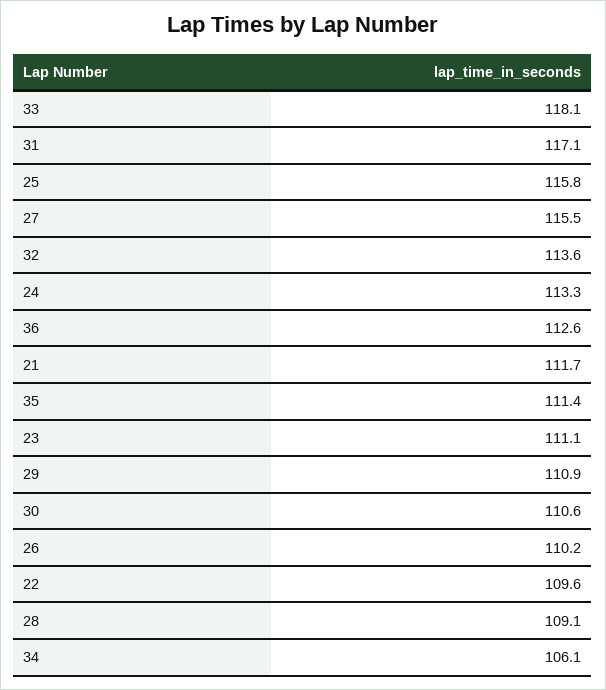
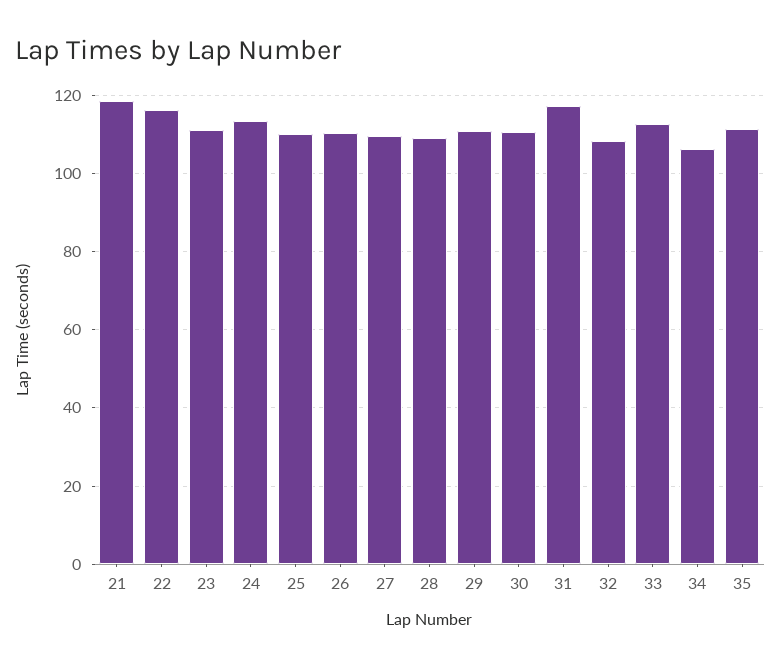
  {
-   "33": 118.1,
+   "33": 112,
    "31": 117.1,
-   "25": 115.8,
+   "25": 110,
-   "27": 115.5,
+   "27": 110,
-   "32": 113.6,
+   "32": 108,
    "24": 113.3,
-   "36": 112.6,
-   "21": 111.7,
+   "21": 118,
    "35": 111.4,
    "23": 111.1,
    "29": 110.9,
    "30": 110.6,
    "26": 110.2,
-   "22": 109.6,
+   "22": 116,
    "28": 109.1,
    "34": 106.1
  }

